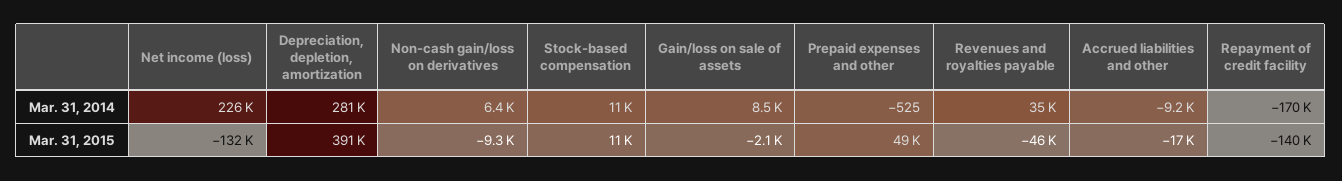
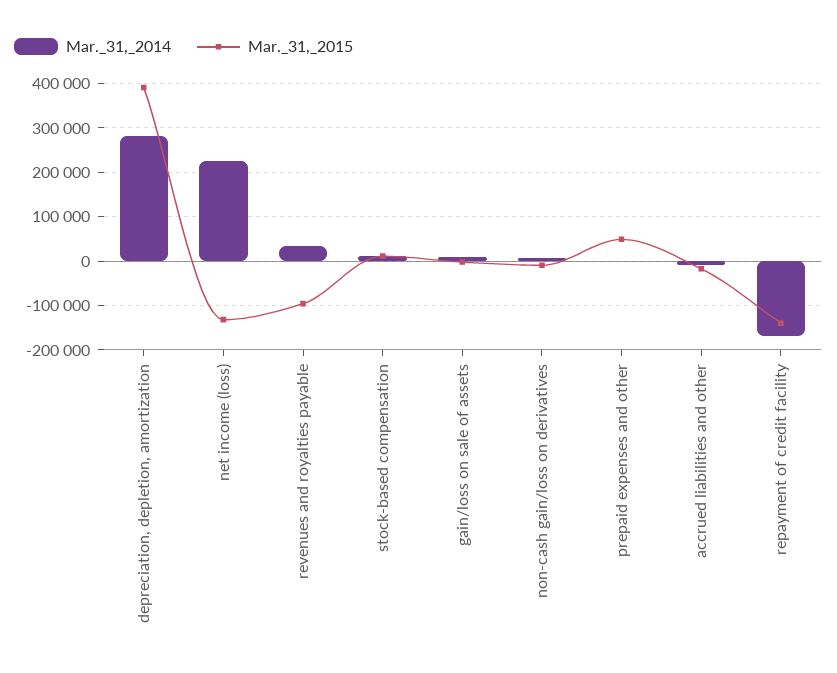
  {
    "Mar. 31, 2014": {
      "Net income (loss)": 226000,
      "Depreciation, depletion, amortization": 281000,
      "Non-cash gain/loss on derivatives": 6400,
      "Stock-based compensation": 11000,
      "Gain/loss on sale of assets": 8500,
      "Prepaid expenses and other": -525,
      "Revenues and royalties payable": 35000,
      "Accrued liabilities and other": -9200,
      "Repayment of credit facility": -170000
    },
    "Mar. 31, 2015": {
      "Net income (loss)": -132000,
      "Depreciation, depletion, amortization": 391000,
      "Non-cash gain/loss on derivatives": -9300,
      "Stock-based compensation": 11000,
      "Gain/loss on sale of assets": -2100,
      "Prepaid expenses and other": 49000,
-     "Revenues and royalties payable": -46000,
+     "Revenues and royalties payable": -100000,
      "Accrued liabilities and other": -17000,
      "Repayment of credit facility": -140000
    }
  }

